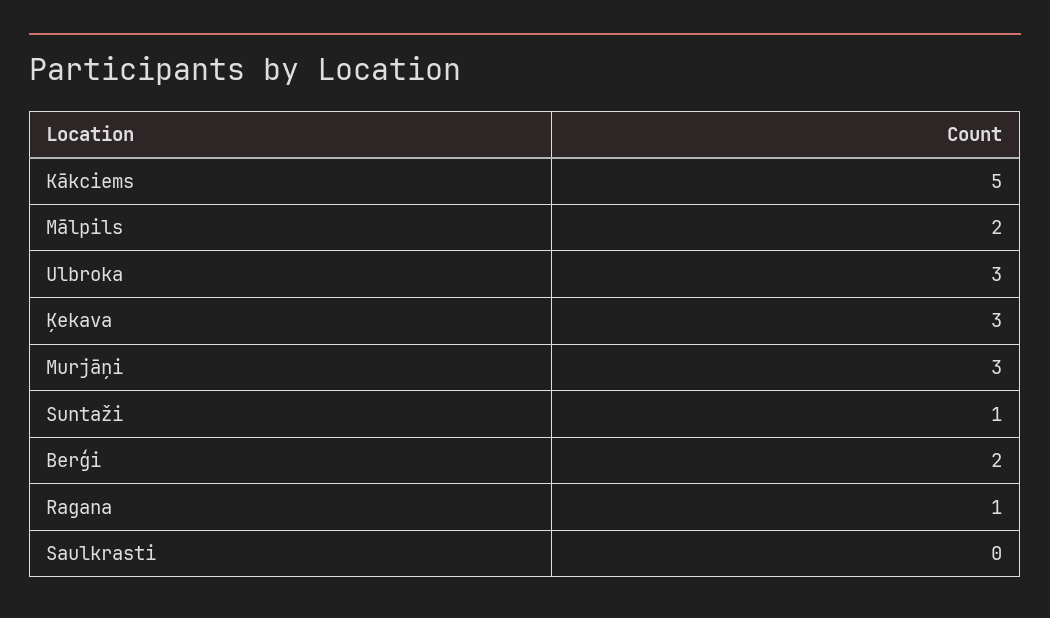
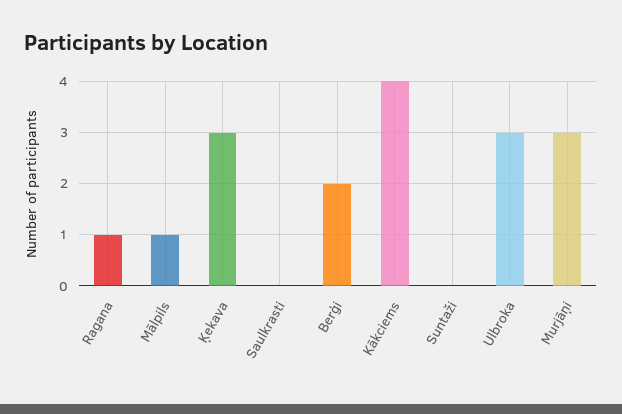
  {
-   "Kākciems": 5,
+   "Kākciems": 4,
-   "Mālpils": 2,
+   "Mālpils": 1,
    "Ulbroka": 3,
    "Ķekava": 3,
    "Murjāņi": 3,
-   "Suntaži": 1,
+   "Suntaži": 0,
    "Berģi": 2,
    "Ragana": 1,
    "Saulkrasti": 0
  }

